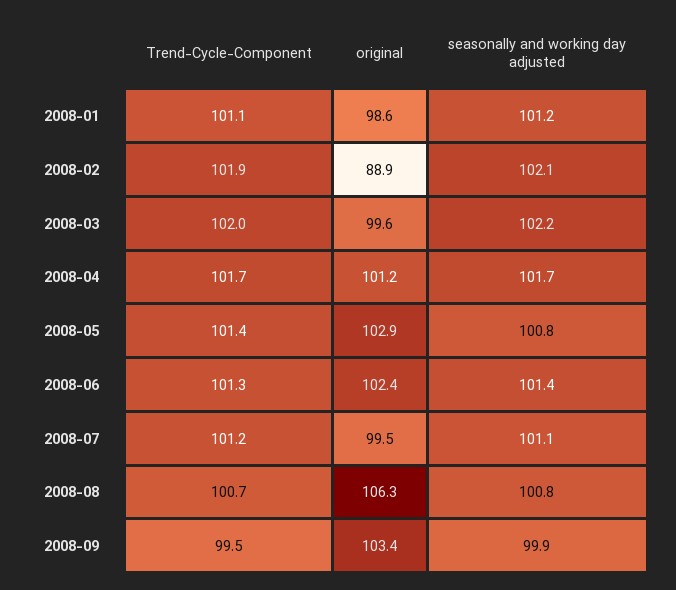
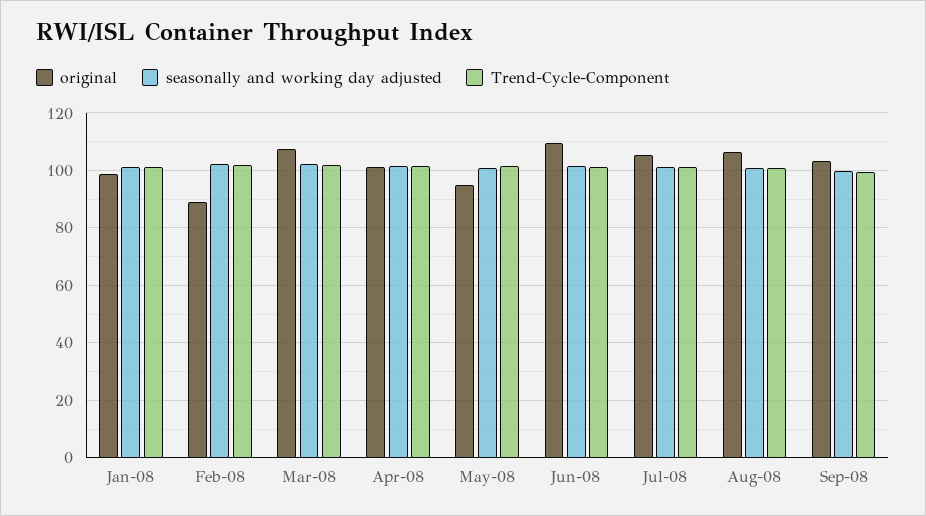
  {
    "Trend-Cycle-Component": {
      "2008-01": 101.1,
      "2008-02": 101.9,
      "2008-03": 102,
      "2008-04": 101.7,
      "2008-05": 101.4,
      "2008-06": 101.3,
      "2008-07": 101.2,
      "2008-08": 100.7,
      "2008-09": 99.5
    },
    "original": {
      "2008-01": 98.6,
      "2008-02": 88.9,
-     "2008-03": 99.6,
+     "2008-03": 107.5,
      "2008-04": 101.2,
-     "2008-05": 102.9,
+     "2008-05": 95,
-     "2008-06": 102.4,
+     "2008-06": 110,
-     "2008-07": 99.5,
+     "2008-07": 105,
      "2008-08": 106.3,
      "2008-09": 103.4
    },
    "seasonally and working day adjusted": {
      "2008-01": 101.2,
      "2008-02": 102.1,
      "2008-03": 102.2,
      "2008-04": 101.7,
      "2008-05": 100.8,
      "2008-06": 101.4,
      "2008-07": 101.1,
      "2008-08": 100.8,
      "2008-09": 99.9
    }
  }

